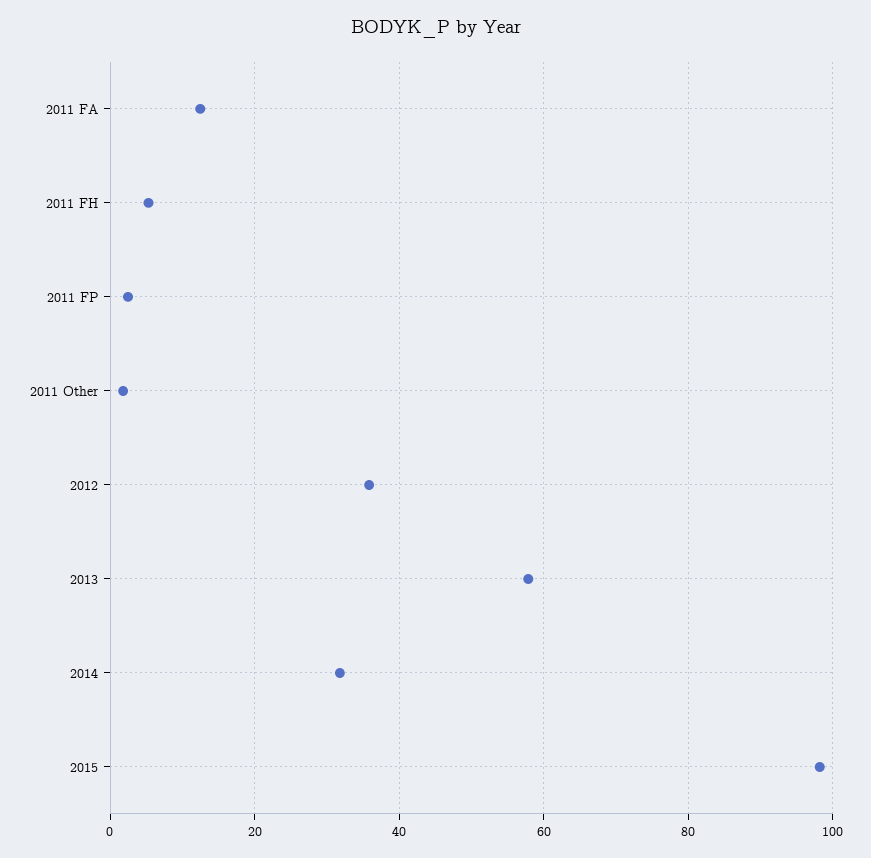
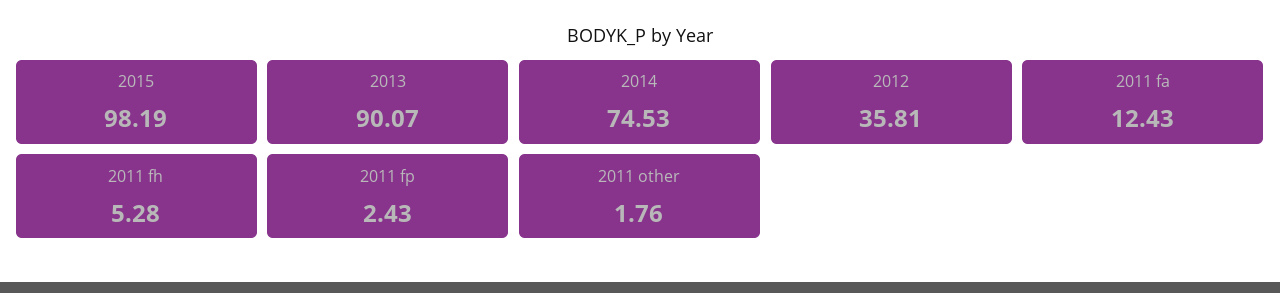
  {
    "2011 FA": 12.43,
    "2011 FH": 5.28,
    "2011 FP": 2.43,
    "2011 Other": 1.76,
    "2012": 35.81,
-   "2013": 58,
+   "2013": 90.07,
-   "2014": 32,
+   "2014": 74.53,
    "2015": 98.19
  }

